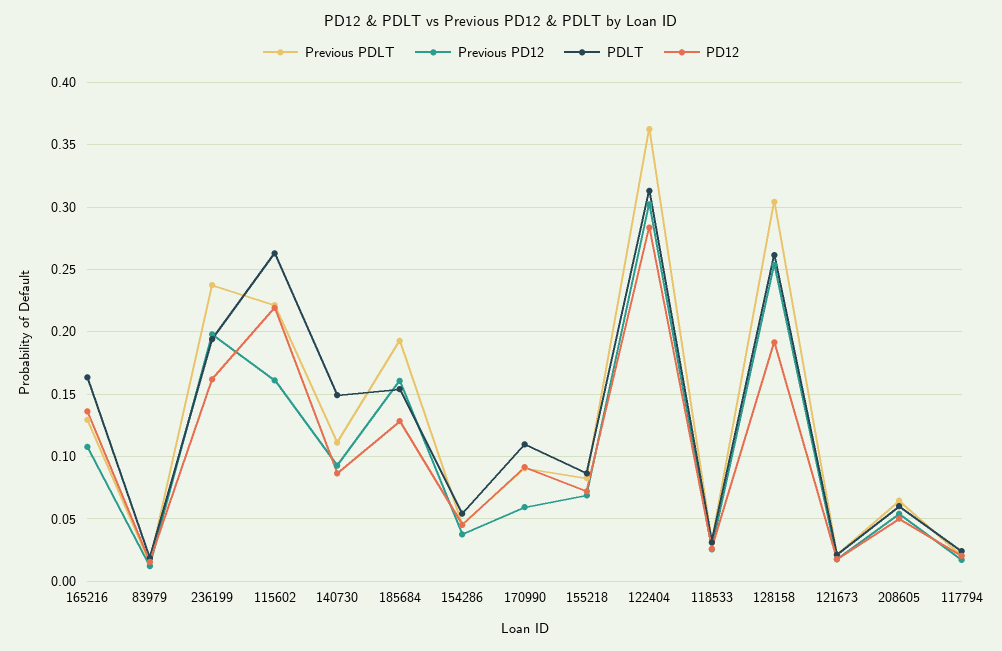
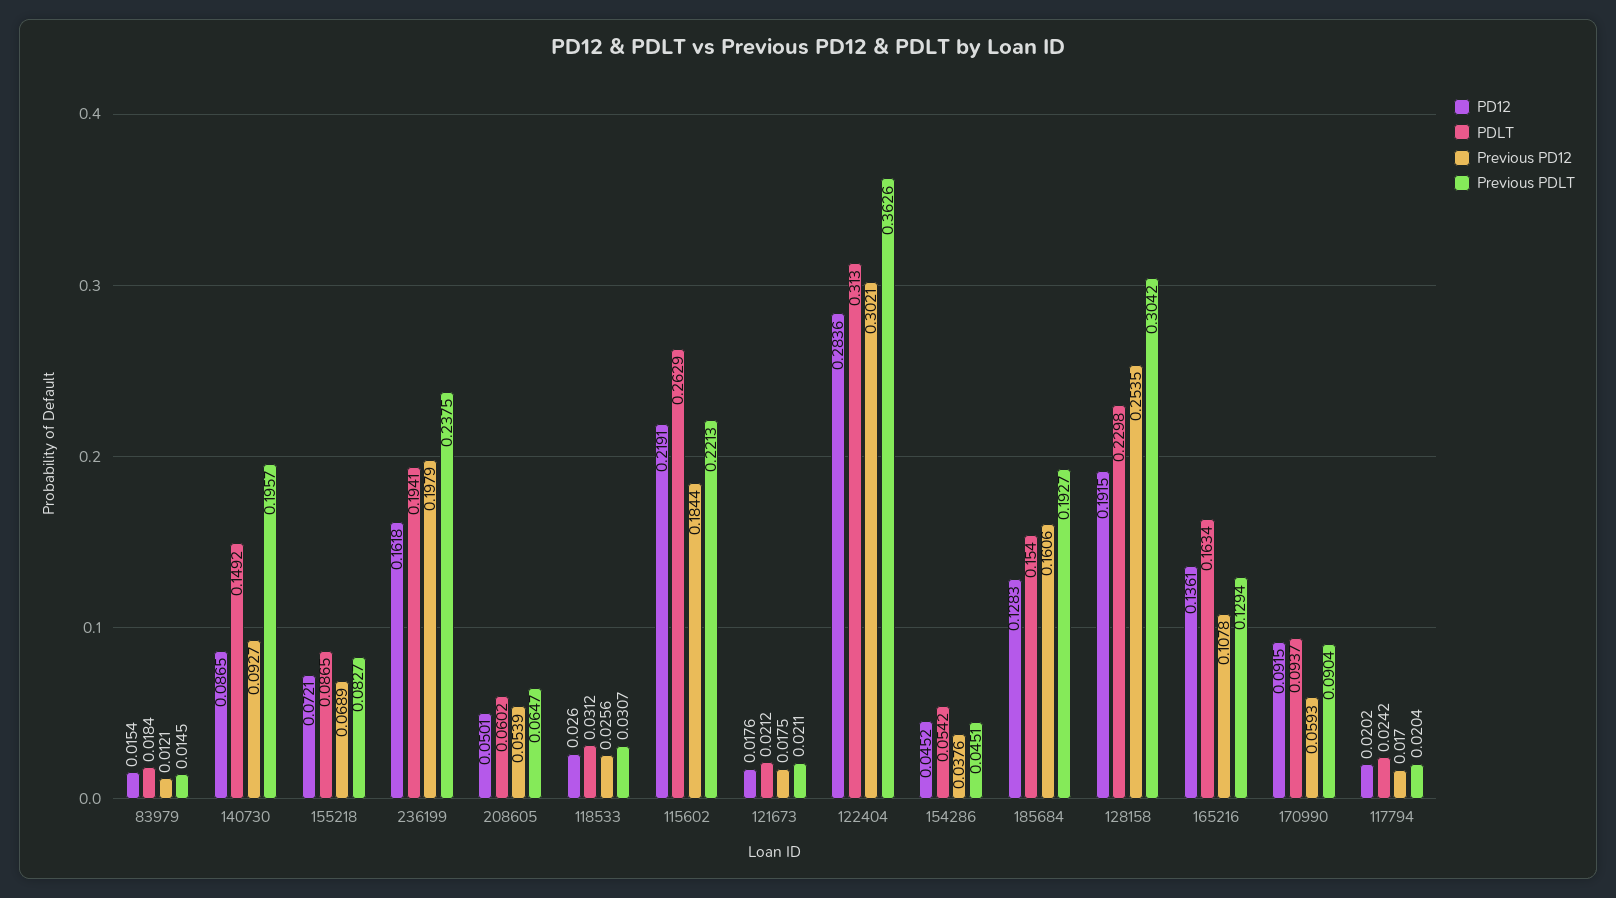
  {
    "Previous PDLT": {
      "165216": 0.1294,
      "83979": 0.0145,
      "236199": 0.2375,
      "115602": 0.2213,
-     "140730": 0.11,
+     "140730": 0.1957,
      "185684": 0.1927,
      "154286": 0.0451,
      "170990": 0.0904,
      "155218": 0.0827,
      "122404": 0.3626,
      "118533": 0.0307,
      "128158": 0.3042,
      "121673": 0.0211,
      "208605": 0.0647,
      "117794": 0.0204
    },
    "Previous PD12": {
      "165216": 0.1078,
      "83979": 0.0121,
      "236199": 0.1979,
-     "115602": 0.16,
+     "115602": 0.1844,
      "140730": 0.0927,
      "185684": 0.1606,
      "154286": 0.0376,
      "170990": 0.0593,
      "155218": 0.0689,
      "122404": 0.3021,
      "118533": 0.0256,
      "128158": 0.2535,
      "121673": 0.0175,
      "208605": 0.0539,
      "117794": 0.017
    },
    "PDLT": {
      "165216": 0.1634,
      "83979": 0.0184,
      "236199": 0.1941,
      "115602": 0.2629,
      "140730": 0.1492,
      "185684": 0.154,
      "154286": 0.0542,
-     "170990": 0.11,
+     "170990": 0.0937,
      "155218": 0.0865,
      "122404": 0.313,
      "118533": 0.0312,
-     "128158": 0.26,
+     "128158": 0.2298,
      "121673": 0.0212,
      "208605": 0.0602,
      "117794": 0.0242
    },
    "PD12": {
      "165216": 0.1361,
      "83979": 0.0154,
      "236199": 0.1618,
      "115602": 0.2191,
      "140730": 0.0865,
      "185684": 0.1283,
      "154286": 0.0452,
      "170990": 0.0915,
      "155218": 0.0721,
      "122404": 0.2836,
      "118533": 0.026,
      "128158": 0.1915,
      "121673": 0.0176,
      "208605": 0.0501,
      "117794": 0.0202
    }
  }

